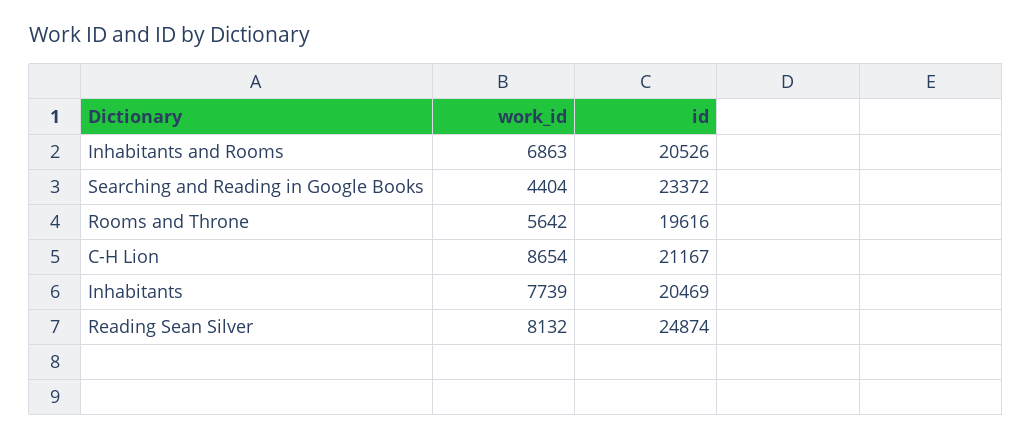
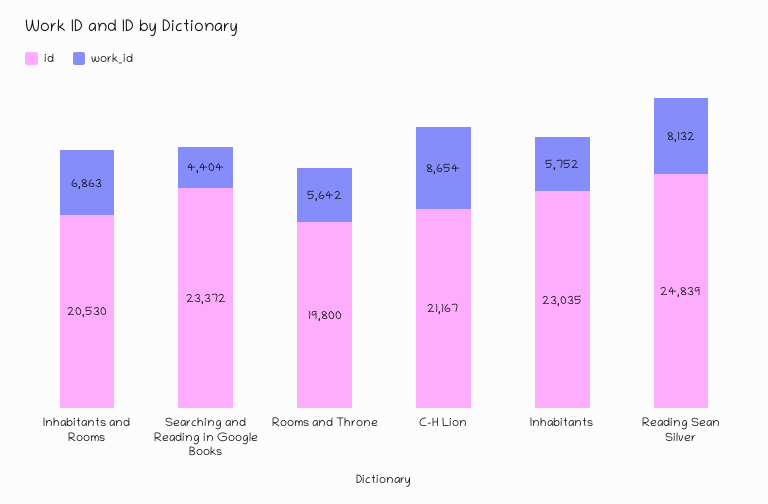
  {
    "work_id": {
      "Inhabitants and Rooms": 6863,
      "Searching and Reading in Google Books": 4404,
      "Rooms and Throne": 5642,
      "C-H Lion": 8654,
-     "Inhabitants": 7739,
+     "Inhabitants": 5752,
      "Reading Sean Silver": 8132
    },
    "id": {
-     "Inhabitants and Rooms": 20526,
+     "Inhabitants and Rooms": 20530,
      "Searching and Reading in Google Books": 23372,
-     "Rooms and Throne": 19616,
+     "Rooms and Throne": 19800,
      "C-H Lion": 21167,
-     "Inhabitants": 20469,
+     "Inhabitants": 23035,
-     "Reading Sean Silver": 24874
+     "Reading Sean Silver": 24839
    }
  }

